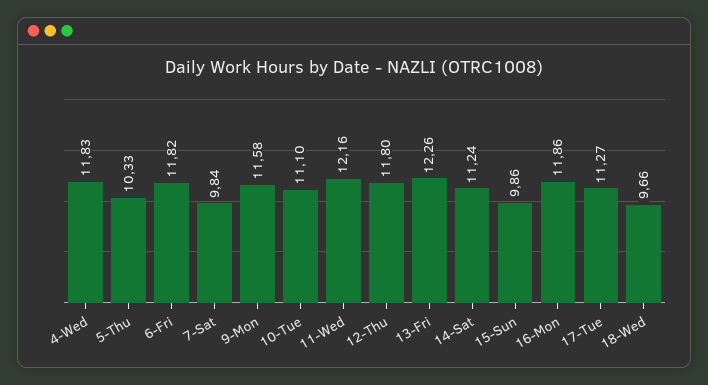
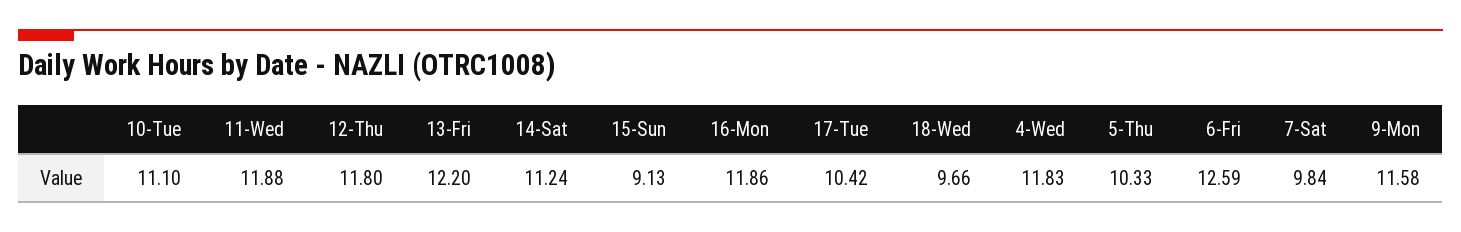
  {
    "4-Wed": 11.83,
    "5-Thu": 10.33,
-   "6-Fri": 11.82,
+   "6-Fri": 12.59,
    "7-Sat": 9.84,
    "9-Mon": 11.58,
    "10-Tue": 11.1,
-   "11-Wed": 12.16,
+   "11-Wed": 11.88,
    "12-Thu": 11.8,
-   "13-Fri": 12.26,
+   "13-Fri": 12.2,
    "14-Sat": 11.24,
-   "15-Sun": 9.86,
+   "15-Sun": 9.13,
    "16-Mon": 11.86,
-   "17-Tue": 11.27,
+   "17-Tue": 10.42,
    "18-Wed": 9.66
  }

